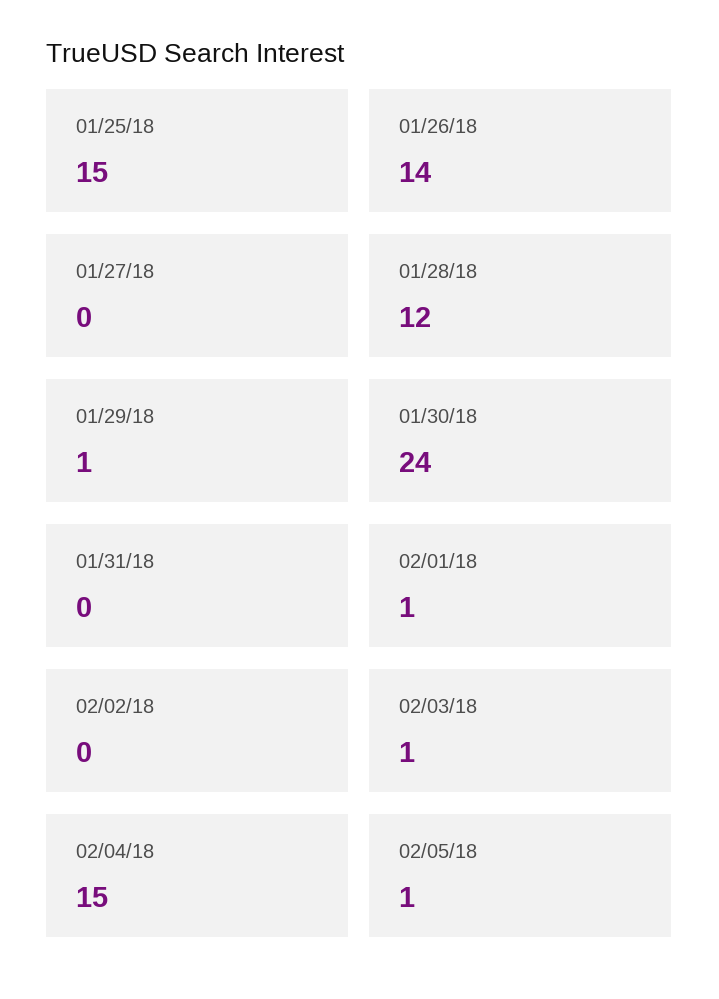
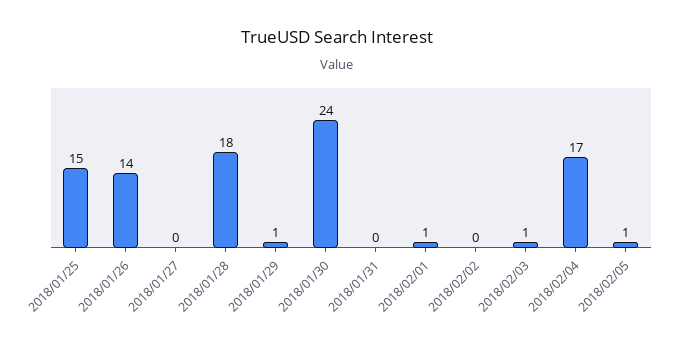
  {
    "01/25/18": 15,
    "01/26/18": 14,
    "01/27/18": 0,
-   "01/28/18": 12,
+   "01/28/18": 18,
    "01/29/18": 1,
    "01/30/18": 24,
    "01/31/18": 0,
    "02/01/18": 1,
    "02/02/18": 0,
    "02/03/18": 1,
-   "02/04/18": 15,
+   "02/04/18": 17,
    "02/05/18": 1
  }

